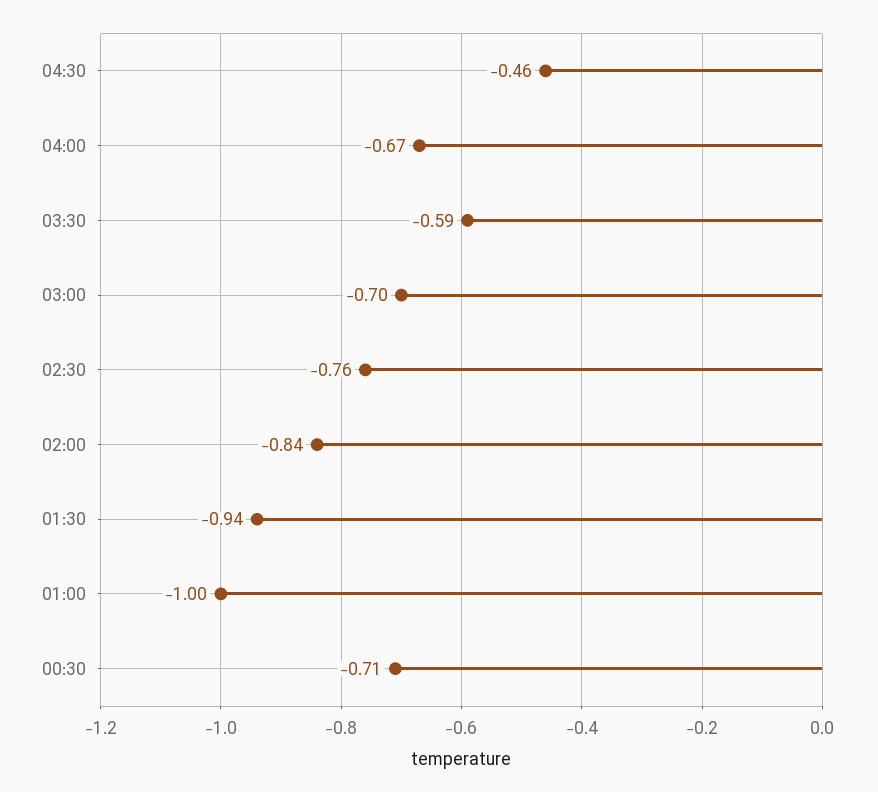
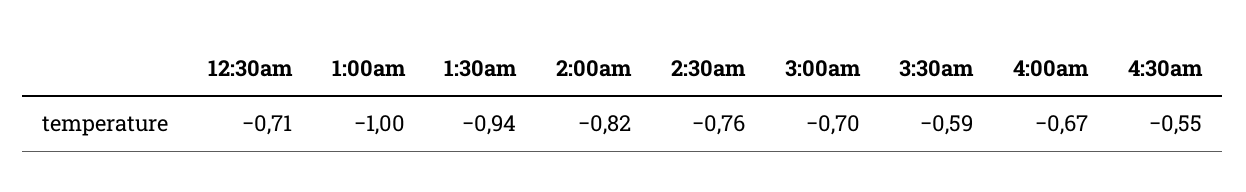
  {
-   "04:30": -0.46,
+   "04:30": -0.55,
    "04:00": -0.67,
    "03:30": -0.59,
    "03:00": -0.7,
    "02:30": -0.76,
-   "02:00": -0.84,
+   "02:00": -0.82,
    "01:30": -0.94,
    "01:00": -1,
    "00:30": -0.71
  }

